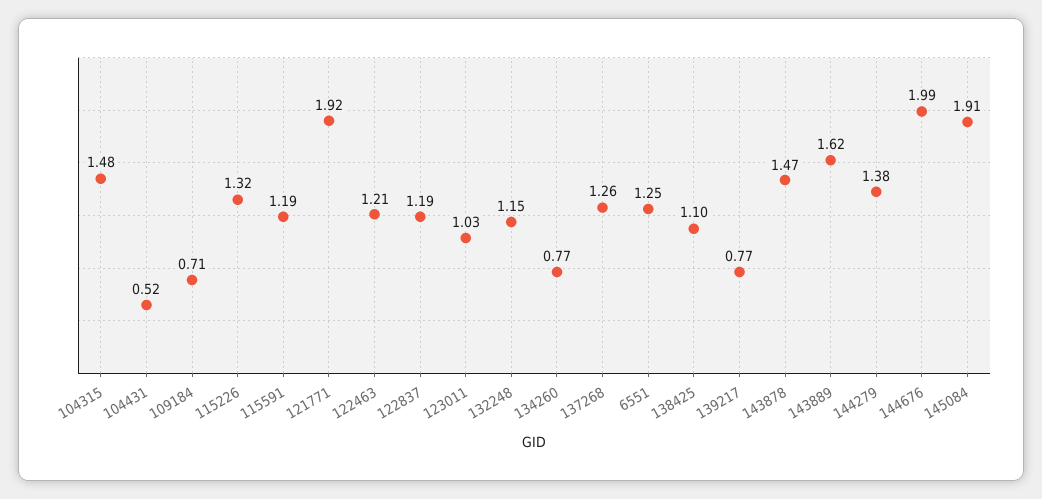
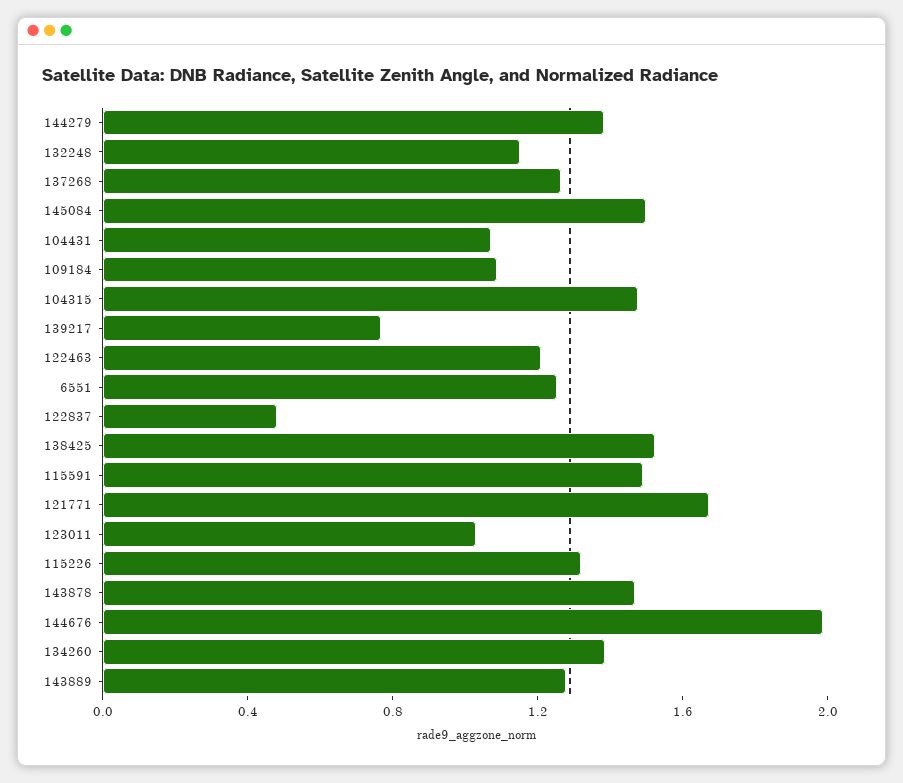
  {
    "104315": 1.48,
-   "104431": 0.52,
+   "104431": 1.1,
-   "109184": 0.71,
+   "109184": 1.1,
    "115226": 1.32,
-   "115591": 1.19,
+   "115591": 1.5,
-   "121771": 1.92,
+   "121771": 1.7,
    "122463": 1.21,
-   "122837": 1.19,
+   "122837": 0.5,
    "123011": 1.03,
    "132248": 1.15,
-   "134260": 0.77,
+   "134260": 1.4,
    "137268": 1.26,
    "6551": 1.25,
-   "138425": 1.1,
+   "138425": 1.5,
    "139217": 0.77,
    "143878": 1.47,
-   "143889": 1.62,
+   "143889": 1.3,
    "144279": 1.38,
    "144676": 1.99,
-   "145084": 1.91
+   "145084": 1.5
  }

